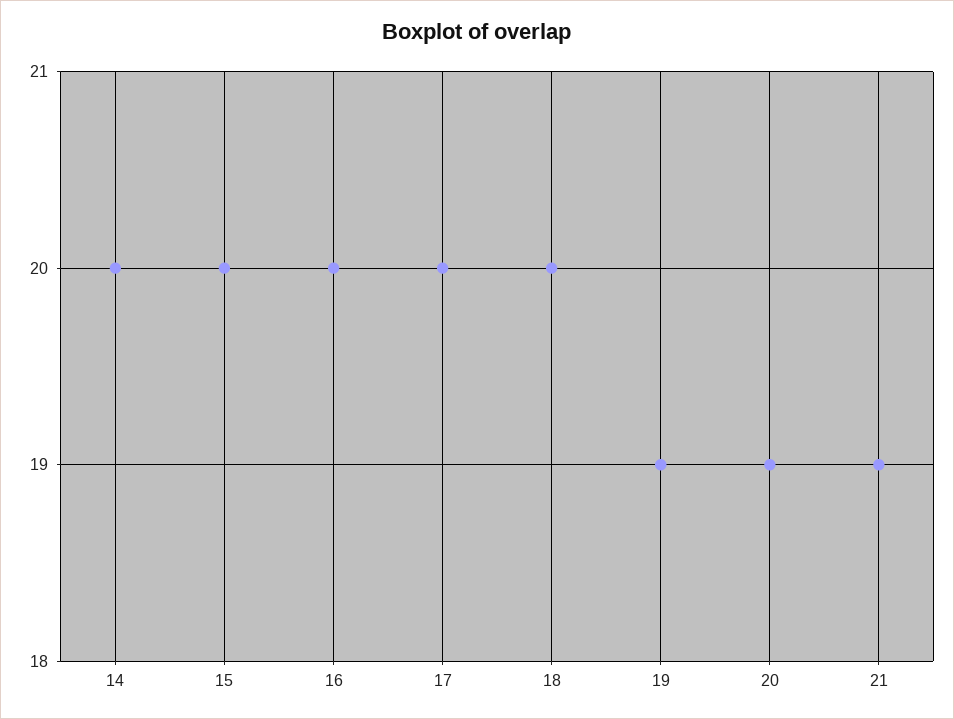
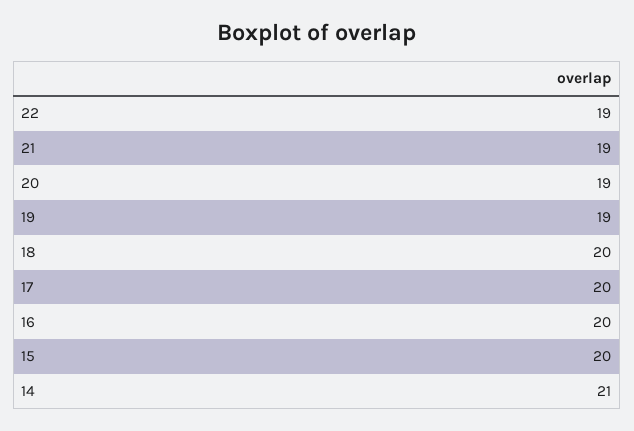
  {
-   "14": 20,
+   "14": 21,
    "15": 20,
    "16": 20,
    "17": 20,
    "18": 20,
    "19": 19,
    "20": 19,
-   "21": 19
+   "21": 19,
+   "22": 19
  }

